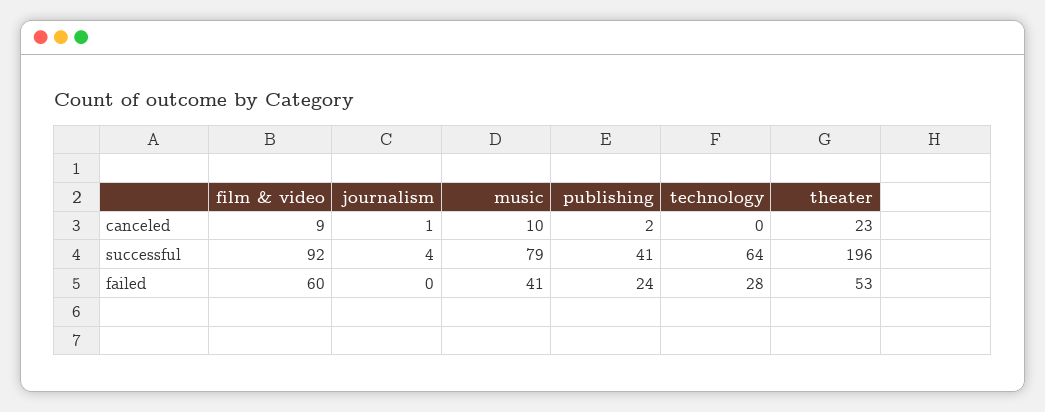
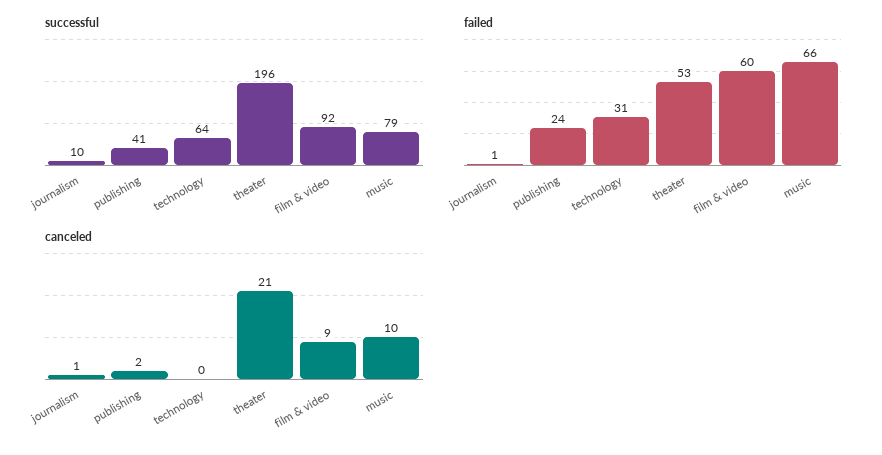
  {
    "canceled": {
      "film & video": 9,
      "journalism": 1,
      "music": 10,
      "publishing": 2,
      "technology": 0,
-     "theater": 23
+     "theater": 21
    },
    "successful": {
      "film & video": 92,
-     "journalism": 4,
+     "journalism": 10,
      "music": 79,
      "publishing": 41,
      "technology": 64,
      "theater": 196
    },
    "failed": {
      "film & video": 60,
-     "journalism": 0,
+     "journalism": 1,
-     "music": 41,
+     "music": 66,
      "publishing": 24,
-     "technology": 28,
+     "technology": 31,
      "theater": 53
    }
  }

